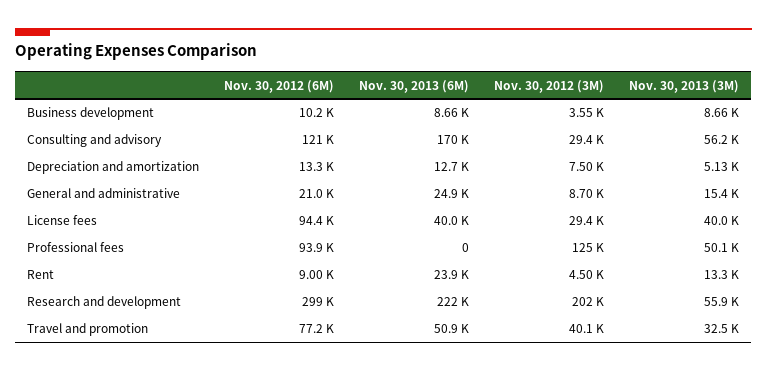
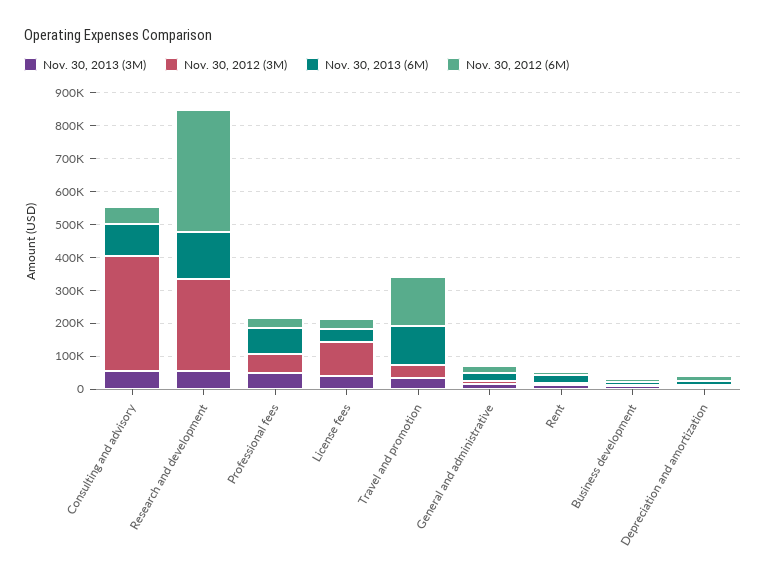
  {
    "Nov. 30, 2012 (6M)": {
      "Business development": 10200,
-     "Consulting and advisory": 121000,
+     "Consulting and advisory": 50000,
      "Depreciation and amortization": 13300,
      "General and administrative": 21000,
-     "License fees": 94400,
+     "License fees": 25000,
-     "Professional fees": 93900,
+     "Professional fees": 25000,
      "Rent": 9000,
-     "Research and development": 299000,
+     "Research and development": 375000,
-     "Travel and promotion": 77200
+     "Travel and promotion": 150000
    },
    "Nov. 30, 2013 (6M)": {
      "Business development": 8660,
-     "Consulting and advisory": 170000,
+     "Consulting and advisory": 100000,
      "Depreciation and amortization": 12700,
      "General and administrative": 24900,
      "License fees": 40000,
-     "Professional fees": 0,
+     "Professional fees": 75000,
      "Rent": 23900,
-     "Research and development": 222000,
+     "Research and development": 150000,
-     "Travel and promotion": 50900
+     "Travel and promotion": 125000
    },
    "Nov. 30, 2012 (3M)": {
      "Business development": 3550,
-     "Consulting and advisory": 29400,
+     "Consulting and advisory": 350000,
      "Depreciation and amortization": 7500,
      "General and administrative": 8700,
-     "License fees": 29400,
+     "License fees": 100000,
-     "Professional fees": 125000,
+     "Professional fees": 50000,
      "Rent": 4500,
-     "Research and development": 202000,
+     "Research and development": 275000,
      "Travel and promotion": 40100
    },
    "Nov. 30, 2013 (3M)": {
      "Business development": 8660,
      "Consulting and advisory": 56200,
      "Depreciation and amortization": 5130,
      "General and administrative": 15400,
      "License fees": 40000,
      "Professional fees": 50100,
      "Rent": 13300,
      "Research and development": 55900,
      "Travel and promotion": 32500
    }
  }

